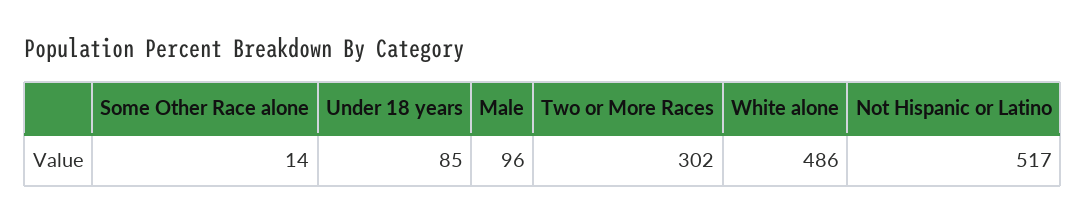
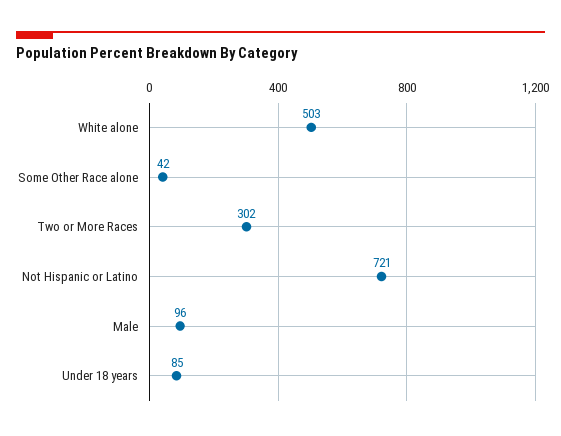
  {
-   "Some Other Race alone": 14,
+   "Some Other Race alone": 42,
    "Under 18 years": 85,
    "Male": 96,
    "Two or More Races": 302,
-   "White alone": 486,
+   "White alone": 503,
-   "Not Hispanic or Latino": 517
+   "Not Hispanic or Latino": 721
  }

